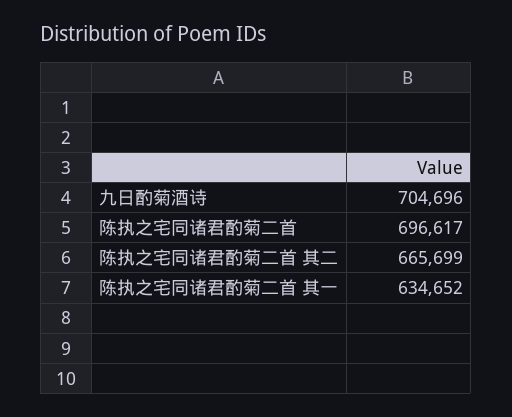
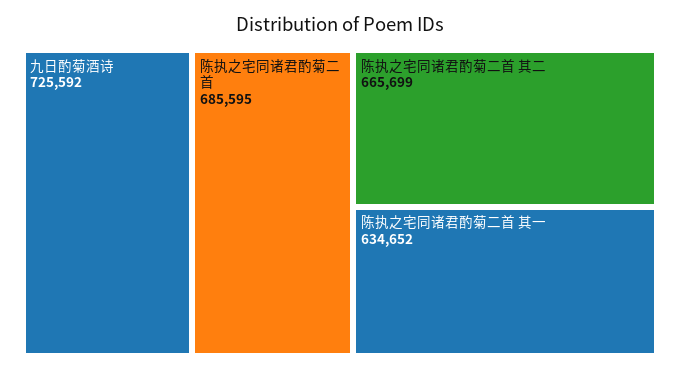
  {
-   "九日酌菊酒诗": 704696,
+   "九日酌菊酒诗": 725592,
-   "陈执之宅同诸君酌菊二首": 696617,
+   "陈执之宅同诸君酌菊二首": 685595,
    "陈执之宅同诸君酌菊二首 其二": 665699,
    "陈执之宅同诸君酌菊二首 其一": 634652
  }

